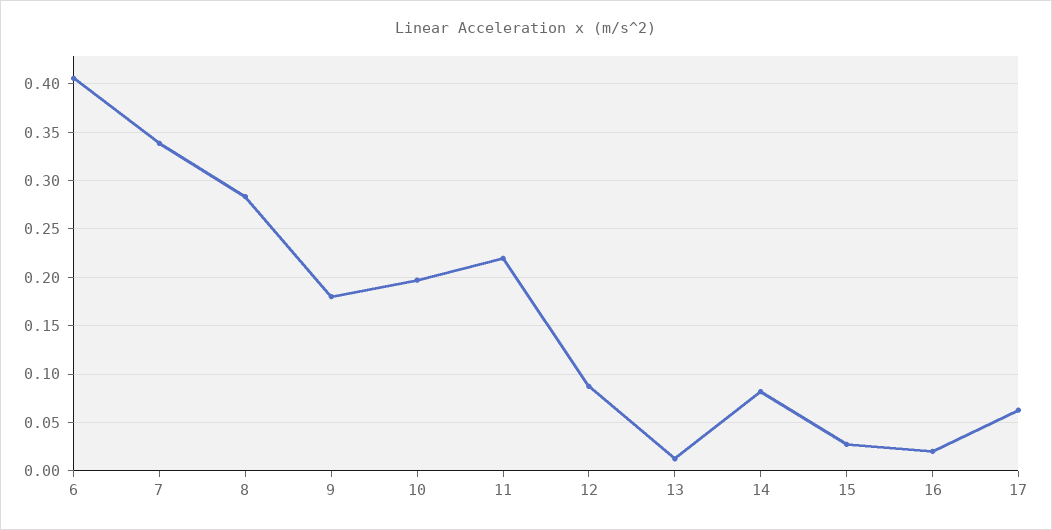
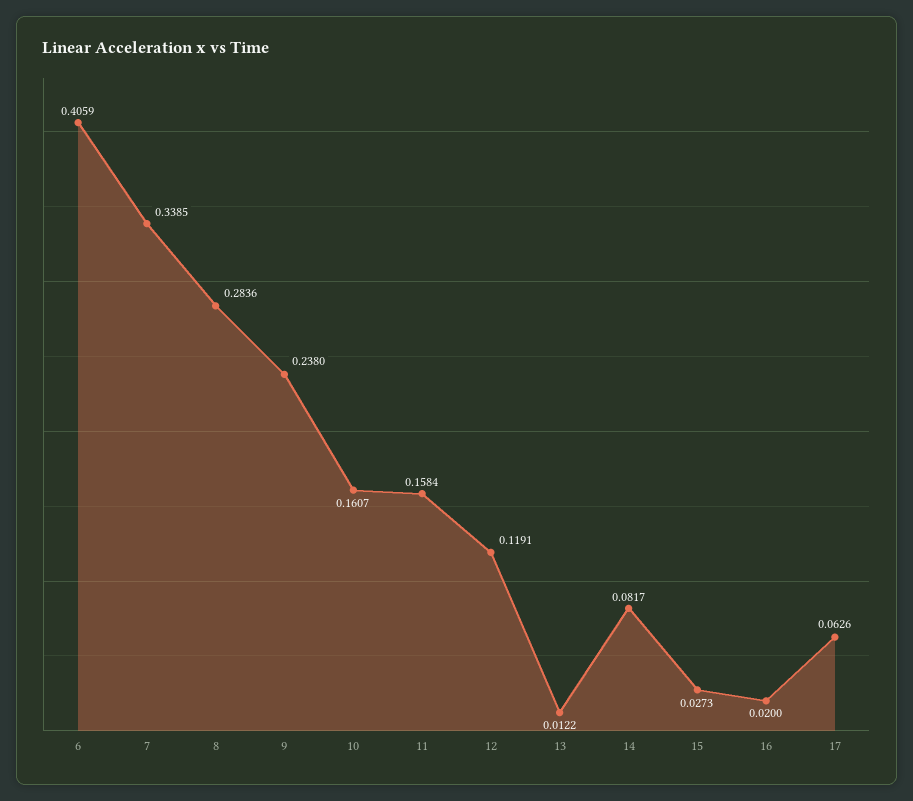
  {
    "6": 0.4059,
    "7": 0.3385,
    "8": 0.2836,
-   "9": 0.18,
+   "9": 0.238,
-   "10": 0.2,
+   "10": 0.1607,
-   "11": 0.22,
+   "11": 0.1584,
-   "12": 0.09,
+   "12": 0.1191,
    "13": 0.0122,
    "14": 0.0817,
    "15": 0.0273,
    "16": 0.02,
    "17": 0.0626
  }

